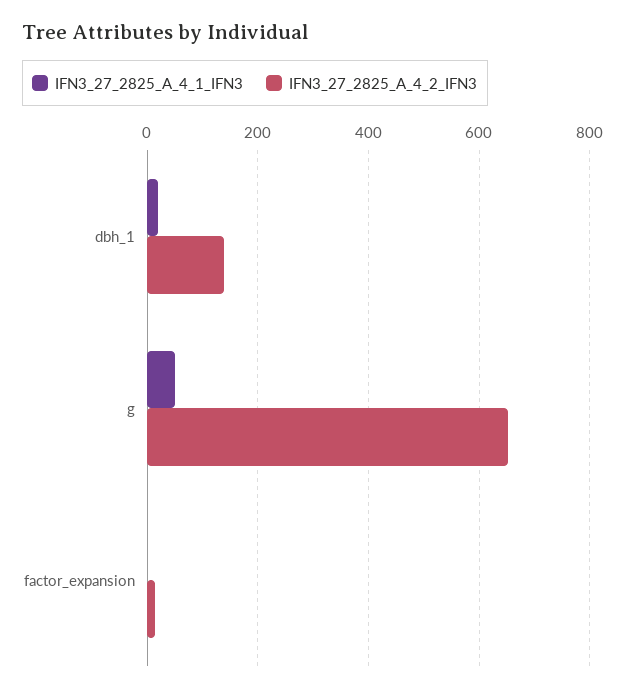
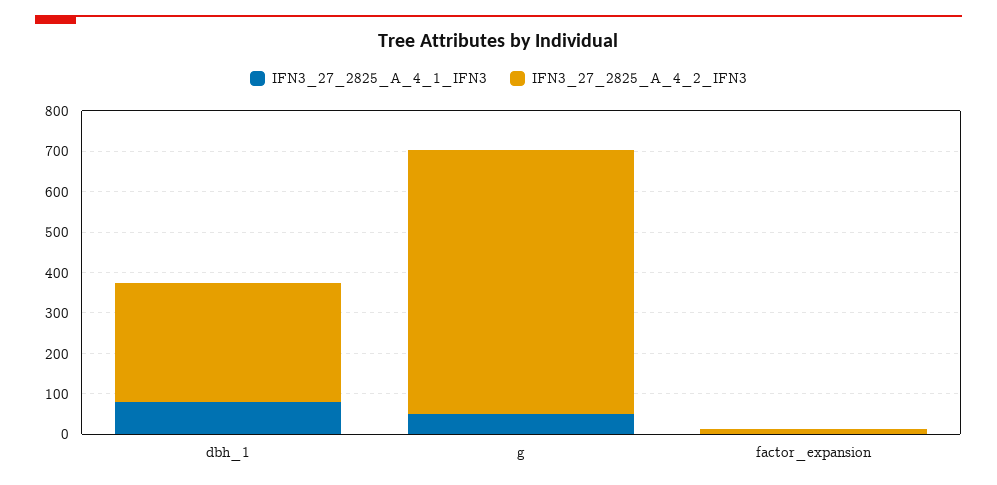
  {
    "IFN3_27_2825_A_4_1_IFN3": {
-     "dbh_1": 20,
+     "dbh_1": 80,
      "g": 60,
      "factor_expansion": 0
    },
    "IFN3_27_2825_A_4_2_IFN3": {
-     "dbh_1": 140,
+     "dbh_1": 300,
      "g": 660,
      "factor_expansion": 20
    }
  }

